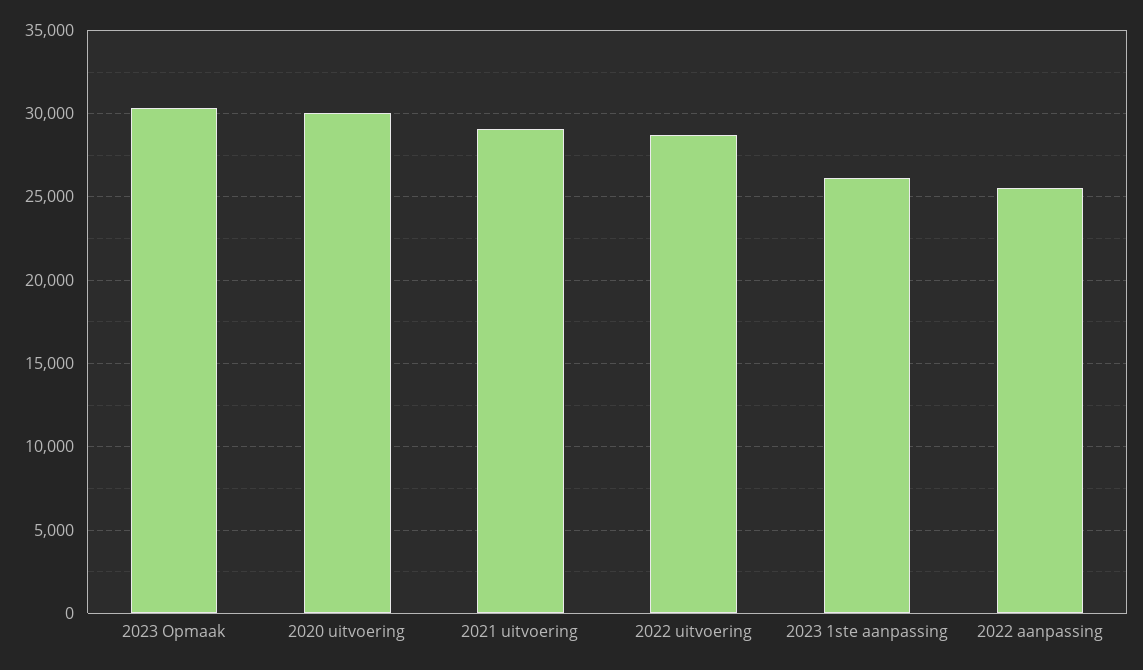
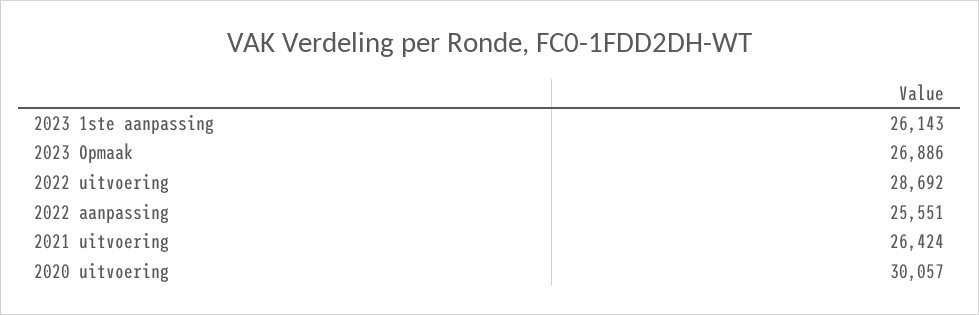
  {
-   "2023 Opmaak": 30500,
+   "2023 Opmaak": 26886,
    "2020 uitvoering": 30057,
-   "2021 uitvoering": 29000,
+   "2021 uitvoering": 26424,
    "2022 uitvoering": 28692,
    "2023 1ste aanpassing": 26143,
    "2022 aanpassing": 25551
  }

